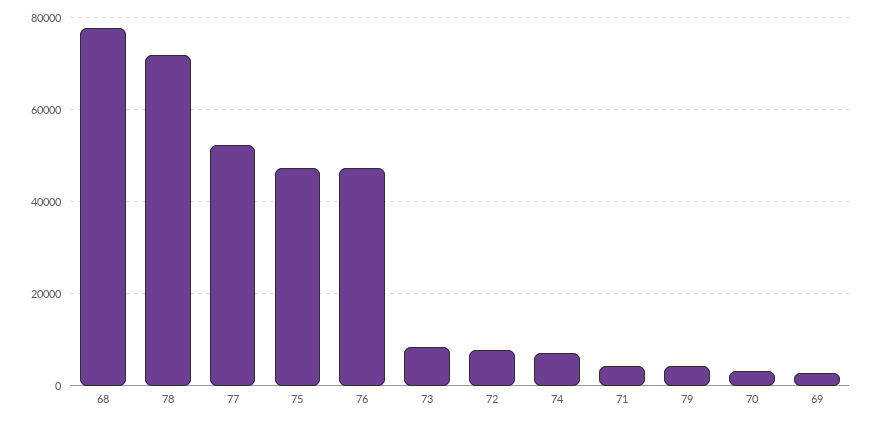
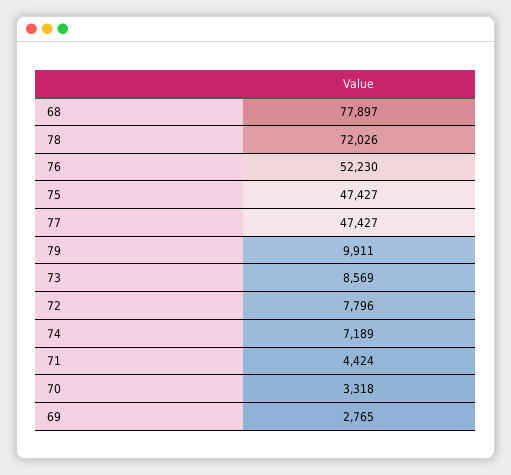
  {
    "68": 77897,
    "78": 72026,
-   "77": 52000,
+   "77": 47427,
    "75": 47427,
-   "76": 48000,
+   "76": 52230,
    "73": 8569,
    "72": 7796,
    "74": 7189,
    "71": 4424,
-   "79": 4000,
+   "79": 9911,
    "70": 3318,
    "69": 2765
  }

